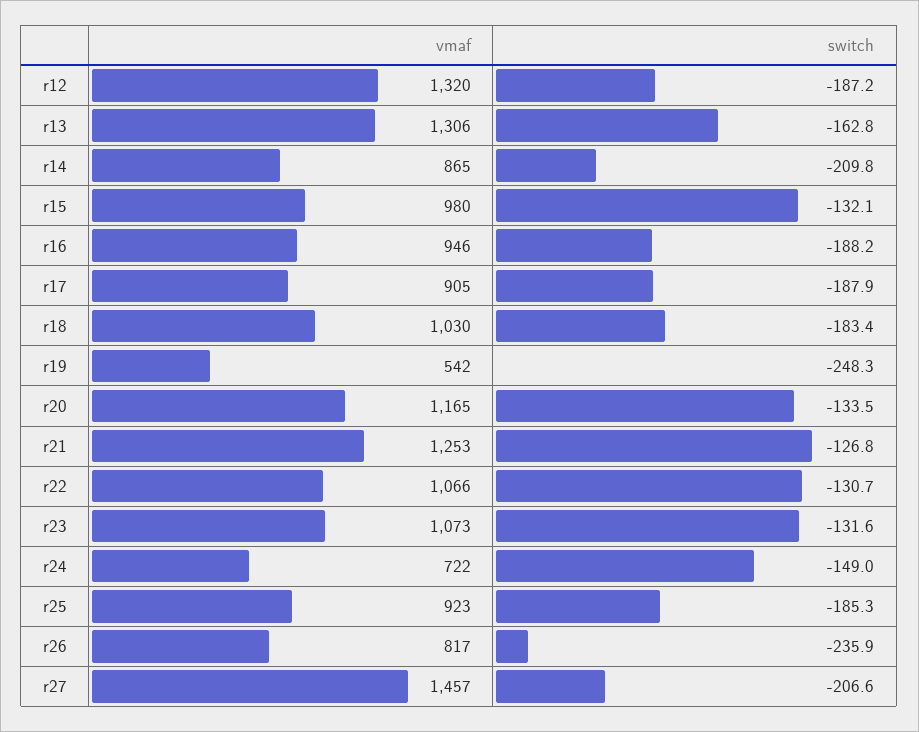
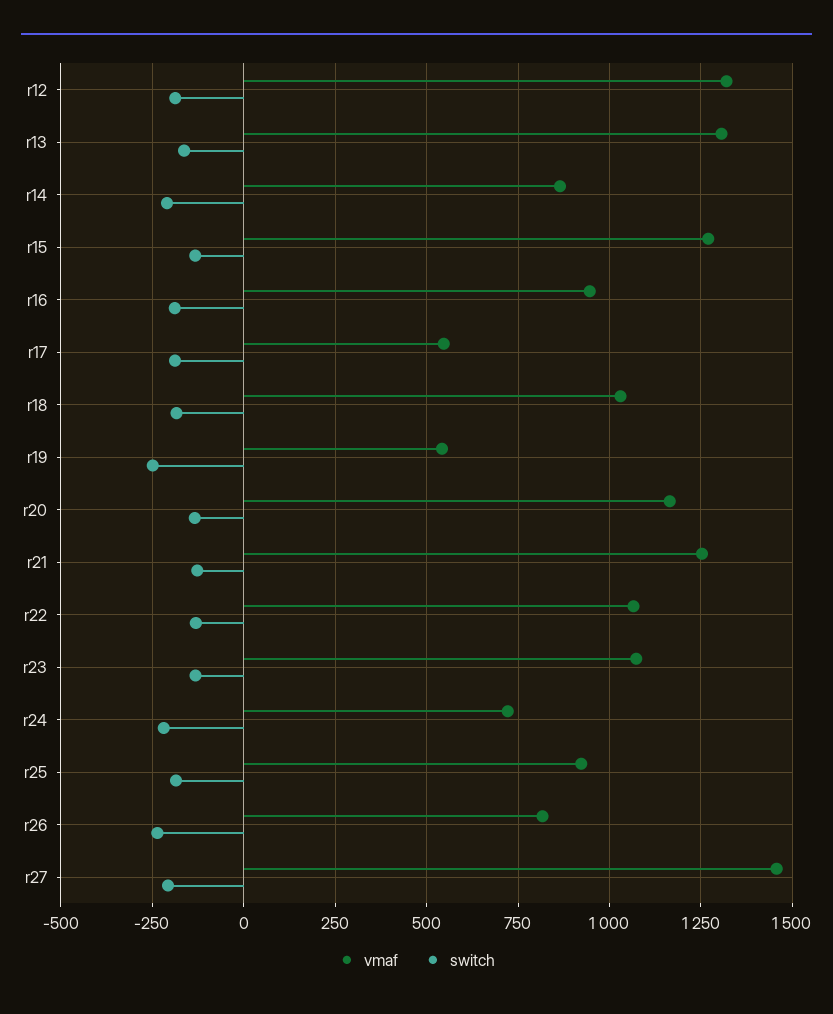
  {
    "vmaf": {
      "r12": 1320,
      "r13": 1306,
      "r14": 865,
-     "r15": 980,
+     "r15": 1275,
      "r16": 946,
-     "r17": 905,
+     "r17": 550,
      "r18": 1030,
      "r19": 542,
      "r20": 1165,
      "r21": 1253,
      "r22": 1066,
      "r23": 1073,
      "r24": 722,
      "r25": 923,
      "r26": 817,
      "r27": 1457
    },
    "switch": {
      "r12": -187.2,
      "r13": -162.8,
      "r14": -209.8,
      "r15": -132.1,
      "r16": -188.2,
      "r17": -187.9,
      "r18": -183.4,
      "r19": -248.3,
      "r20": -133.5,
      "r21": -126.8,
      "r22": -130.7,
      "r23": -131.6,
-     "r24": -149,
+     "r24": -225,
      "r25": -185.3,
      "r26": -235.9,
      "r27": -206.6
    }
  }

